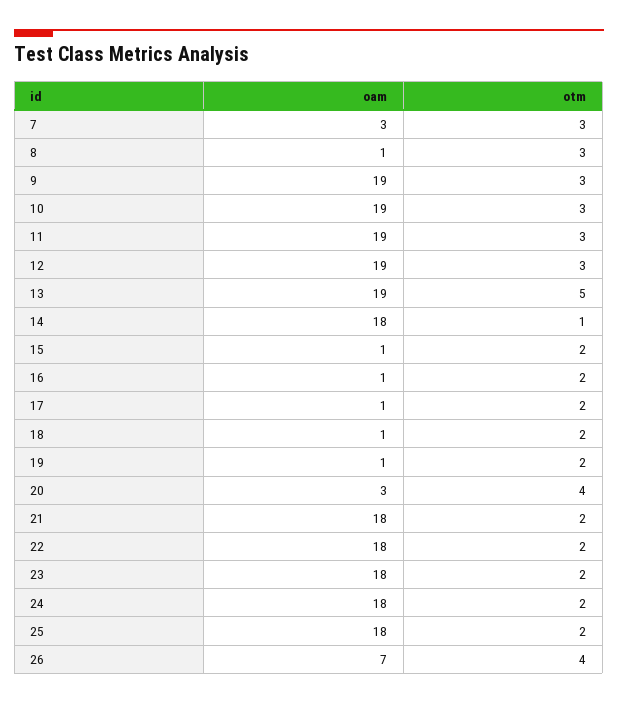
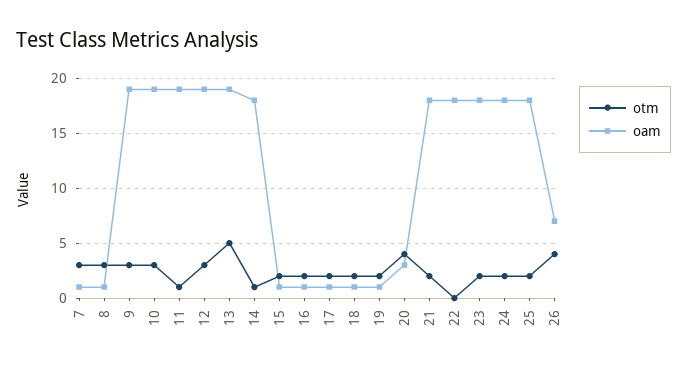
  {
    "oam": {
-     "7": 3,
+     "7": 1,
      "8": 1,
      "9": 19,
      "10": 19,
      "11": 19,
      "12": 19,
      "13": 19,
      "14": 18,
      "15": 1,
      "16": 1,
      "17": 1,
      "18": 1,
      "19": 1,
      "20": 3,
      "21": 18,
      "22": 18,
      "23": 18,
      "24": 18,
      "25": 18,
      "26": 7
    },
    "otm": {
      "7": 3,
      "8": 3,
      "9": 3,
      "10": 3,
-     "11": 3,
+     "11": 1,
      "12": 3,
      "13": 5,
      "14": 1,
      "15": 2,
      "16": 2,
      "17": 2,
      "18": 2,
      "19": 2,
      "20": 4,
      "21": 2,
-     "22": 2,
+     "22": 0,
      "23": 2,
      "24": 2,
      "25": 2,
      "26": 4
    }
  }

